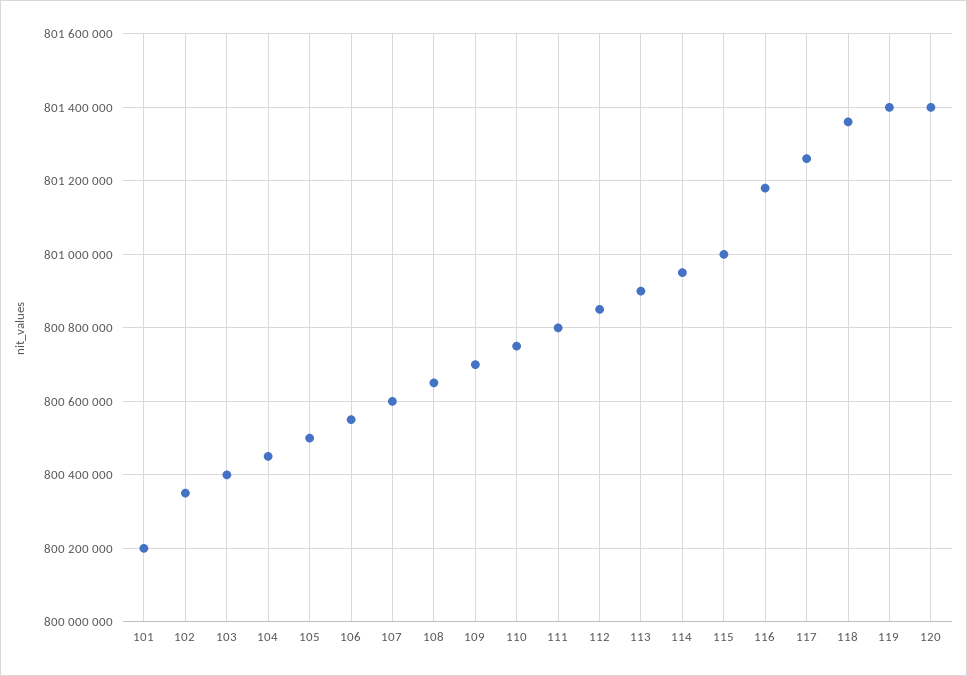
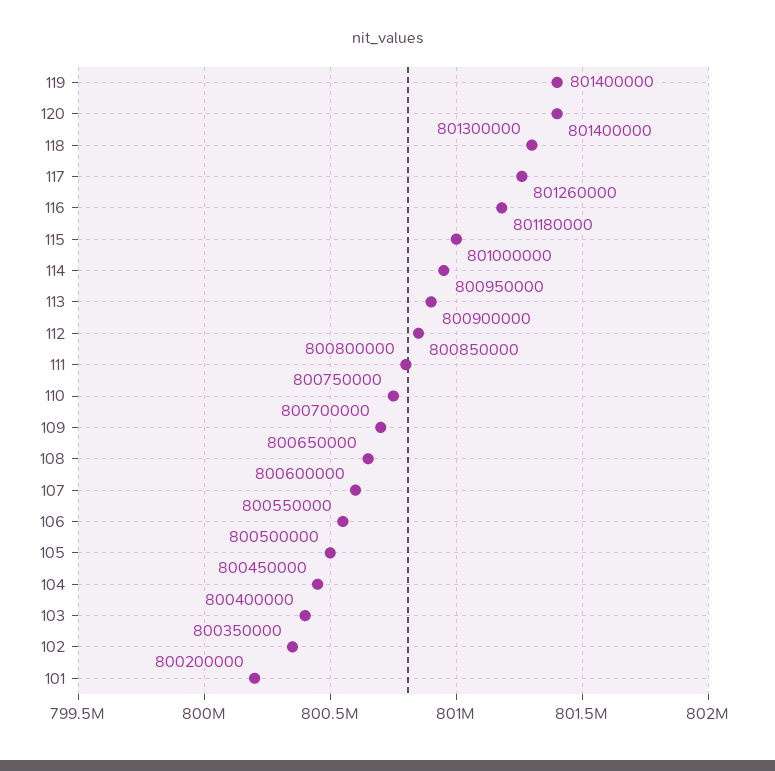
  {
    "101": 800200000,
    "102": 800350000,
    "103": 800400000,
    "104": 800450000,
    "105": 800500000,
    "106": 800550000,
    "107": 800600000,
    "108": 800650000,
    "109": 800700000,
    "110": 800750000,
    "111": 800800000,
    "112": 800850000,
    "113": 800900000,
    "114": 800950000,
    "115": 801000000,
    "116": 801180000,
    "117": 801260000,
-   "118": 801360000,
+   "118": 801300000,
    "119": 801400000,
    "120": 801400000
  }

